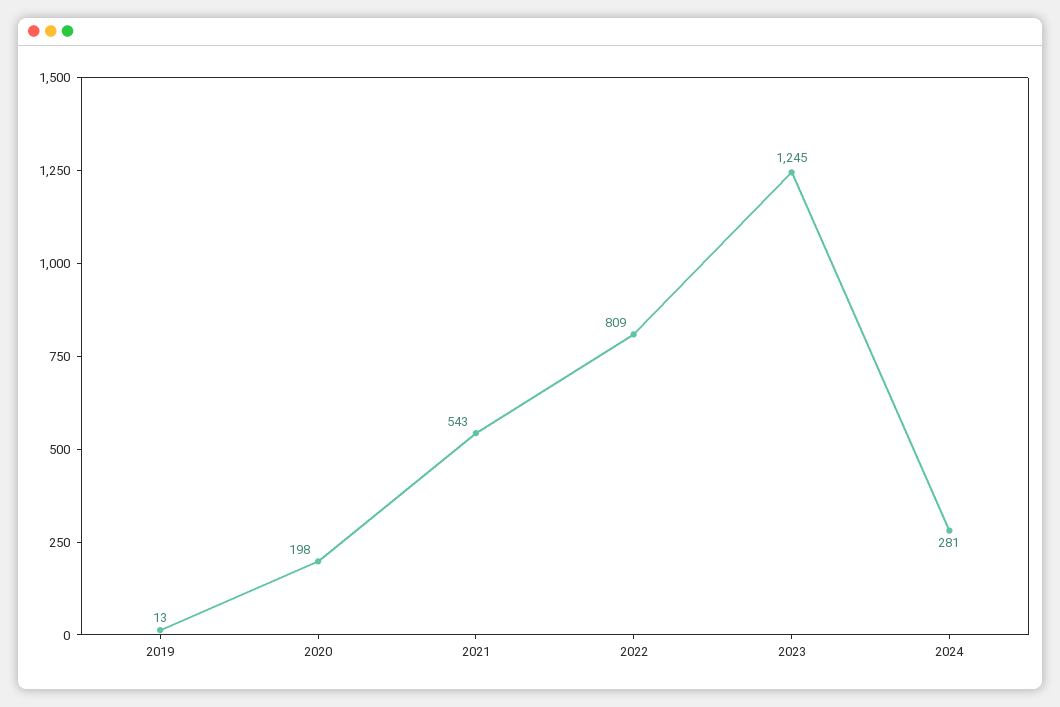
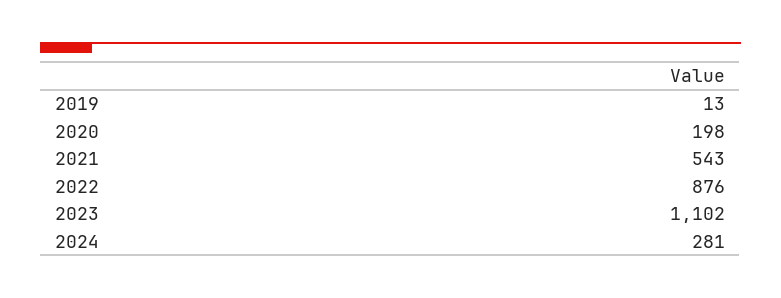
  {
    "2019": 13,
    "2020": 198,
    "2021": 543,
-   "2022": 809,
+   "2022": 876,
-   "2023": 1245,
+   "2023": 1102,
    "2024": 281
  }

